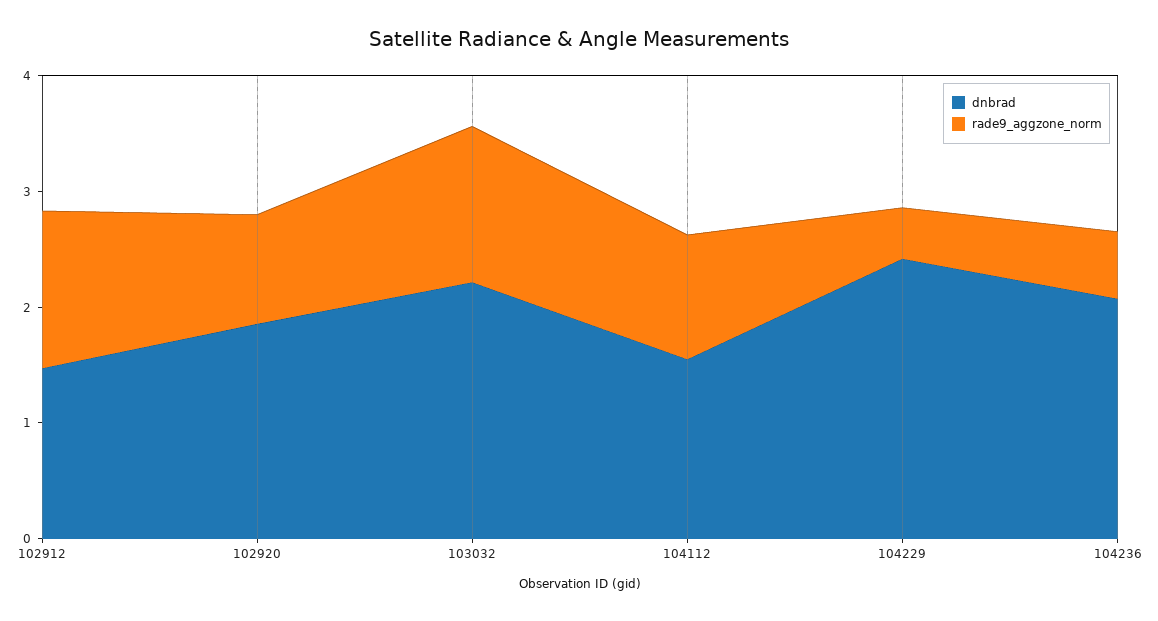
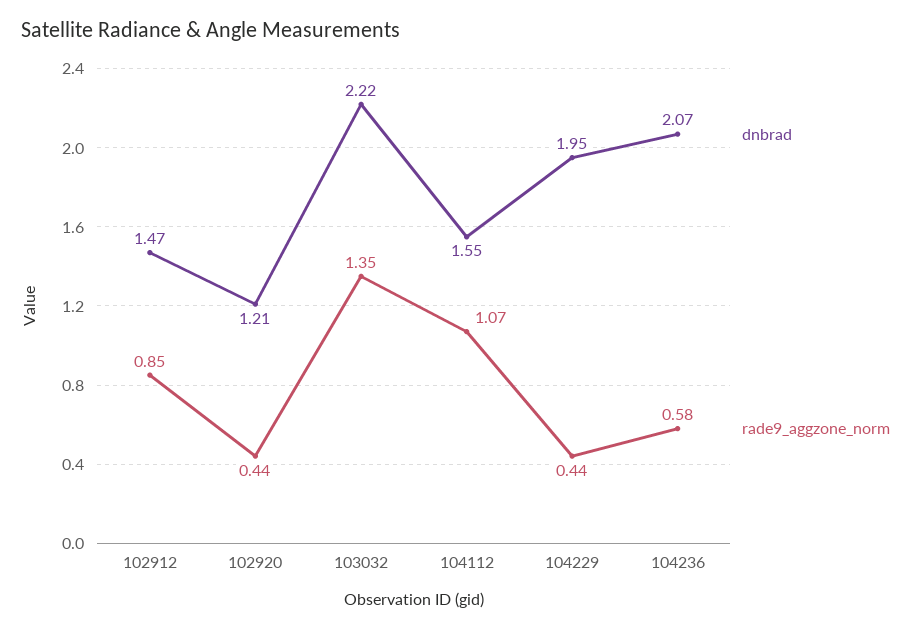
  {
    "dnbrad": {
      "102912": 1.47,
-     "102920": 1.8,
+     "102920": 1.21,
      "103032": 2.22,
      "104112": 1.55,
-     "104229": 2.4,
+     "104229": 1.95,
      "104236": 2.07
    },
    "rade9_aggzone_norm": {
-     "102912": 1.4,
+     "102912": 0.85,
-     "102920": 1,
+     "102920": 0.44,
      "103032": 1.35,
      "104112": 1.07,
      "104229": 0.44,
      "104236": 0.58
    }
  }

